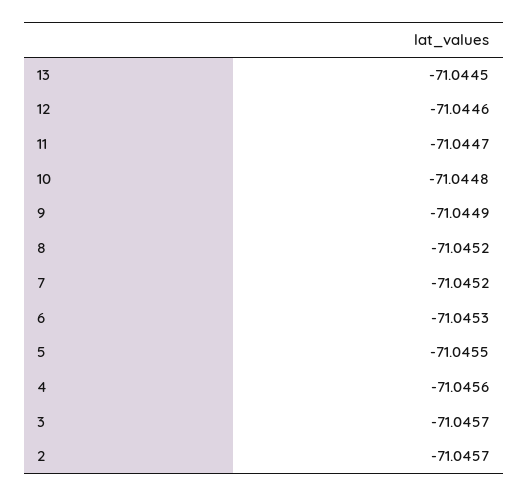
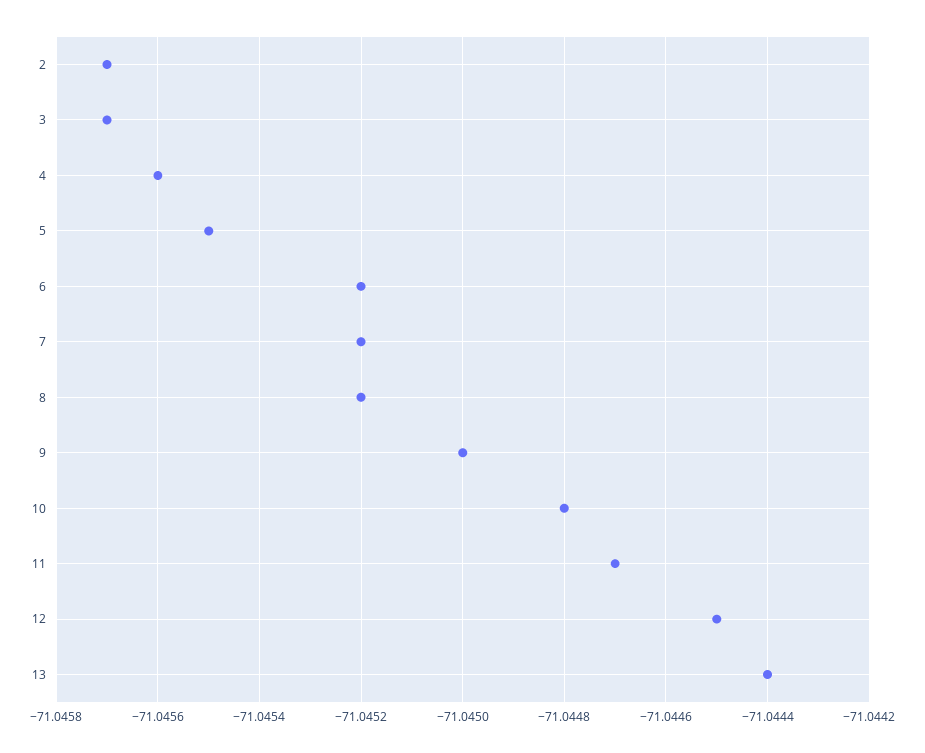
  {
-   "13": -71.0445,
+   "13": -71.0444,
-   "12": -71.0446,
+   "12": -71.0445,
    "11": -71.0447,
    "10": -71.0448,
-   "9": -71.0449,
+   "9": -71.045,
    "8": -71.0452,
    "7": -71.0452,
-   "6": -71.0453,
+   "6": -71.0452,
    "5": -71.0455,
    "4": -71.0456,
    "3": -71.0457,
    "2": -71.0457
  }

